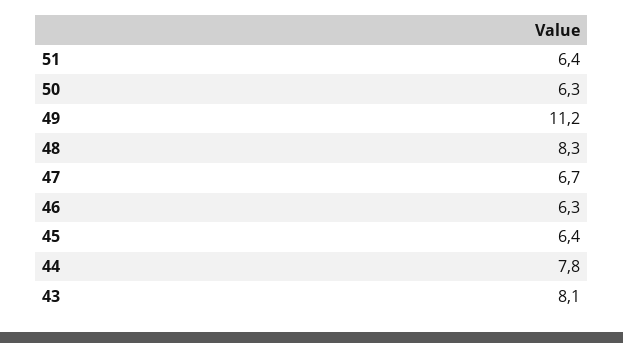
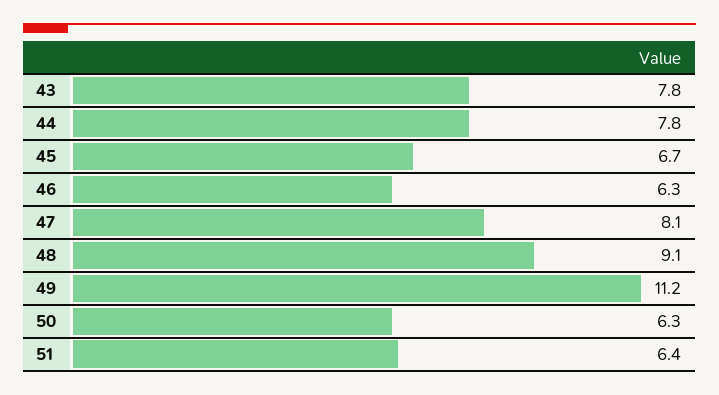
  {
    "51": 6.4,
    "50": 6.3,
    "49": 11.2,
-   "48": 8.3,
+   "48": 9.1,
-   "47": 6.7,
+   "47": 8.1,
    "46": 6.3,
-   "45": 6.4,
+   "45": 6.7,
    "44": 7.8,
-   "43": 8.1
+   "43": 7.8
  }

